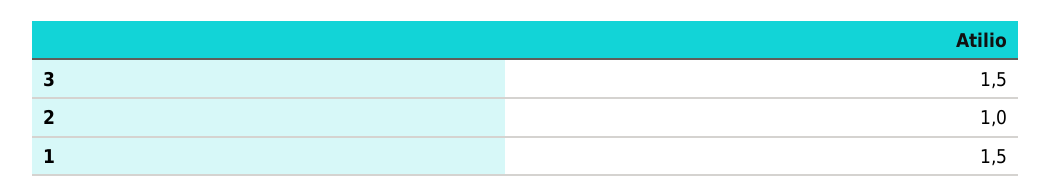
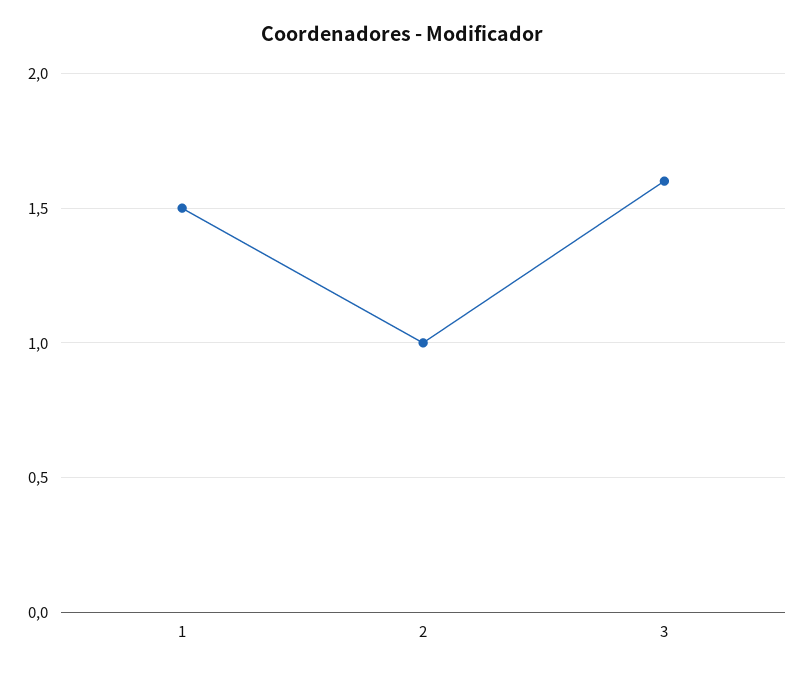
  {
-   "3": 1.5,
+   "3": 1.6,
    "2": 1,
    "1": 1.5
  }

